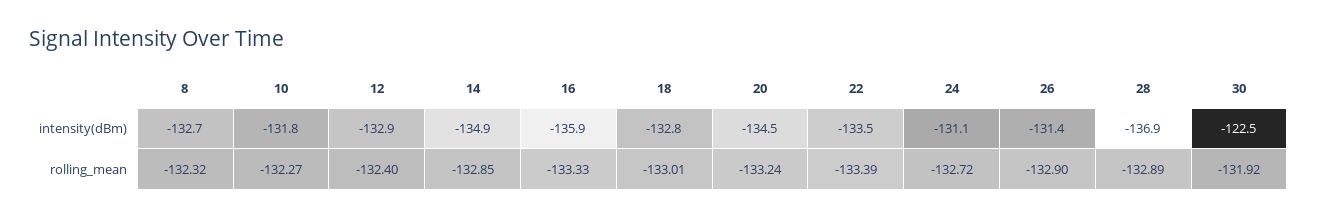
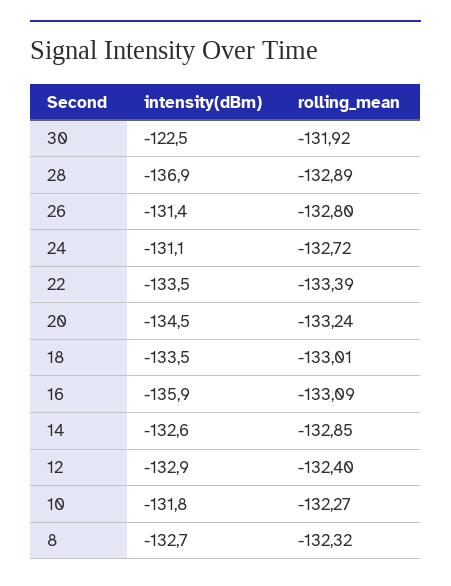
  {
    "8": {
      "intensity(dBm)": -132.7,
      "rolling_mean": -132.32
    },
    "10": {
      "intensity(dBm)": -131.8,
      "rolling_mean": -132.27
    },
    "12": {
      "intensity(dBm)": -132.9,
      "rolling_mean": -132.4
    },
    "14": {
-     "intensity(dBm)": -134.9,
+     "intensity(dBm)": -132.6,
      "rolling_mean": -132.85
    },
    "16": {
      "intensity(dBm)": -135.9,
-     "rolling_mean": -133.33
+     "rolling_mean": -133.09
    },
    "18": {
-     "intensity(dBm)": -132.8,
+     "intensity(dBm)": -133.5,
      "rolling_mean": -133.01
    },
    "20": {
      "intensity(dBm)": -134.5,
      "rolling_mean": -133.24
    },
    "22": {
      "intensity(dBm)": -133.5,
      "rolling_mean": -133.39
    },
    "24": {
      "intensity(dBm)": -131.1,
      "rolling_mean": -132.72
    },
    "26": {
      "intensity(dBm)": -131.4,
-     "rolling_mean": -132.9
+     "rolling_mean": -132.8
    },
    "28": {
      "intensity(dBm)": -136.9,
      "rolling_mean": -132.89
    },
    "30": {
      "intensity(dBm)": -122.5,
      "rolling_mean": -131.92
    }
  }

